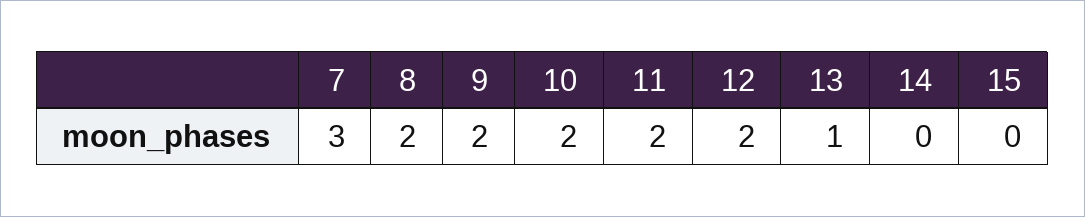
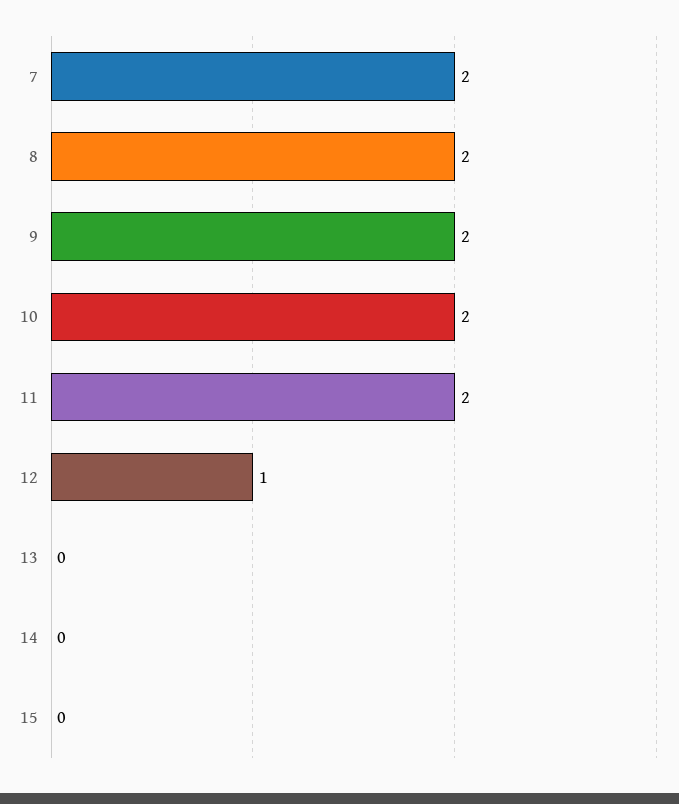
  {
-   "7": 3,
+   "7": 2,
    "8": 2,
    "9": 2,
    "10": 2,
    "11": 2,
-   "12": 2,
+   "12": 1,
-   "13": 1,
+   "13": 0,
    "14": 0,
    "15": 0
  }

